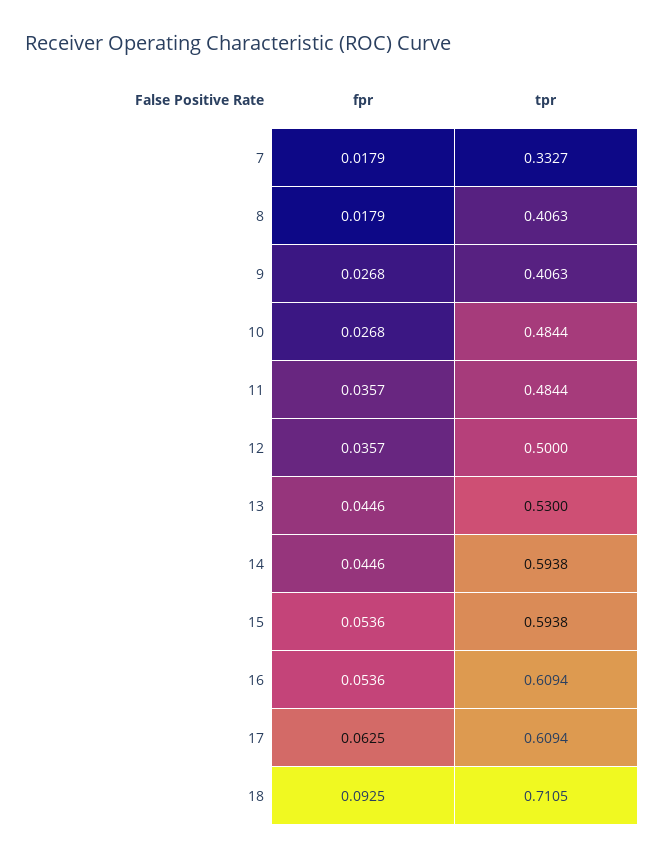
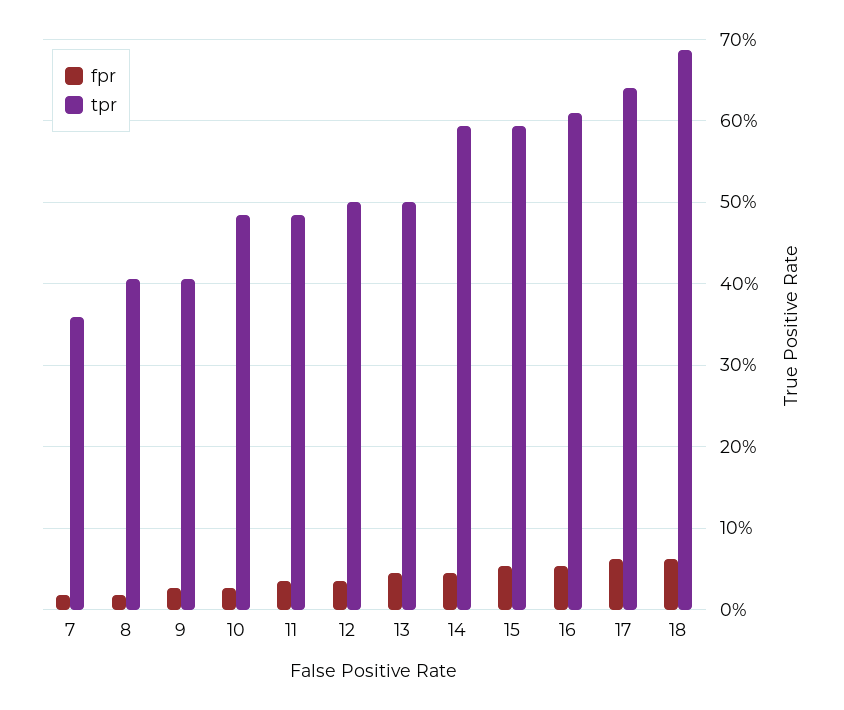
  {
    "fpr": {
      "7": 0.0179,
      "8": 0.0179,
      "9": 0.0268,
      "10": 0.0268,
      "11": 0.0357,
      "12": 0.0357,
      "13": 0.0446,
      "14": 0.0446,
      "15": 0.0536,
      "16": 0.0536,
      "17": 0.0625,
-     "18": 0.0925
+     "18": 0.06
    },
    "tpr": {
-     "7": 0.3327,
+     "7": 0.36,
      "8": 0.4063,
      "9": 0.4063,
      "10": 0.4844,
      "11": 0.4844,
      "12": 0.5,
-     "13": 0.53,
+     "13": 0.5,
      "14": 0.5938,
      "15": 0.5938,
      "16": 0.6094,
-     "17": 0.6094,
+     "17": 0.64,
-     "18": 0.7105
+     "18": 0.69
    }
  }

